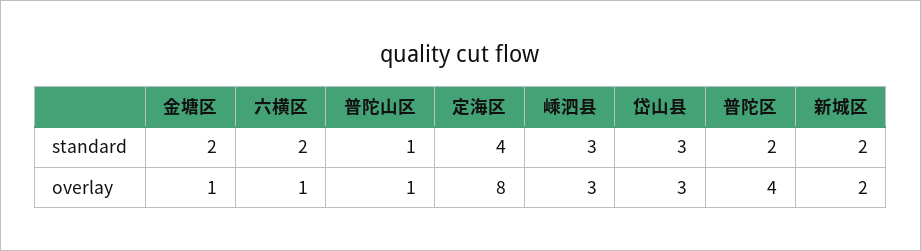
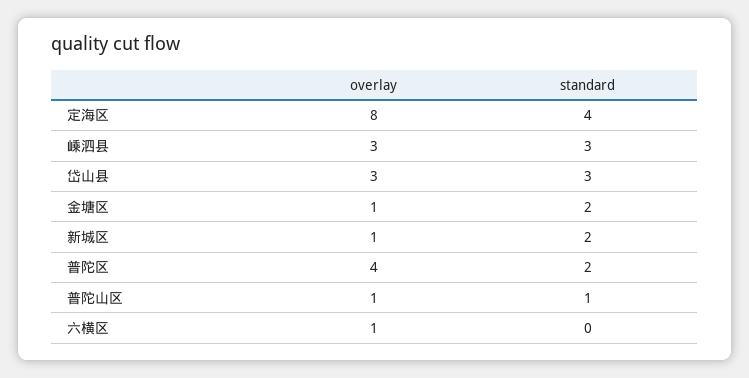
  {
    "金塘区": {
      "standard": 2,
      "overlay": 1
    },
    "六横区": {
-     "standard": 2,
+     "standard": 0,
      "overlay": 1
    },
    "普陀山区": {
      "standard": 1,
      "overlay": 1
    },
    "定海区": {
      "standard": 4,
      "overlay": 8
    },
    "嵊泗县": {
      "standard": 3,
      "overlay": 3
    },
    "岱山县": {
      "standard": 3,
      "overlay": 3
    },
    "普陀区": {
      "standard": 2,
      "overlay": 4
    },
    "新城区": {
      "standard": 2,
-     "overlay": 2
+     "overlay": 1
    }
  }

